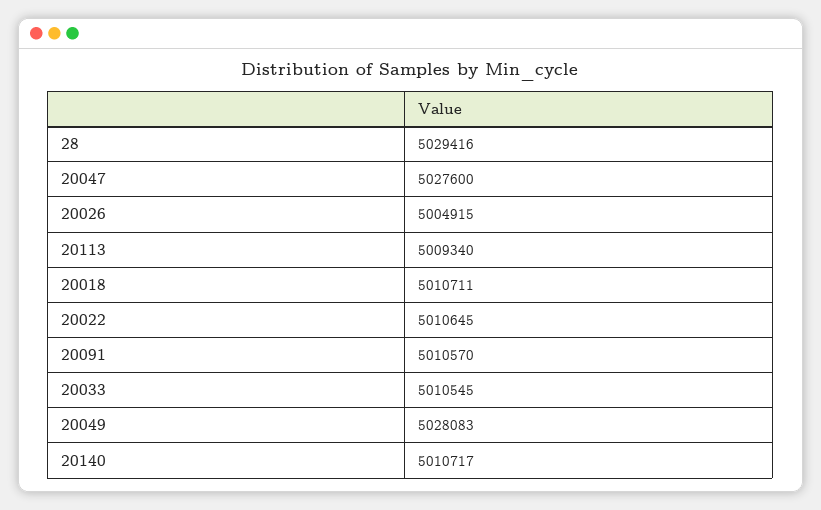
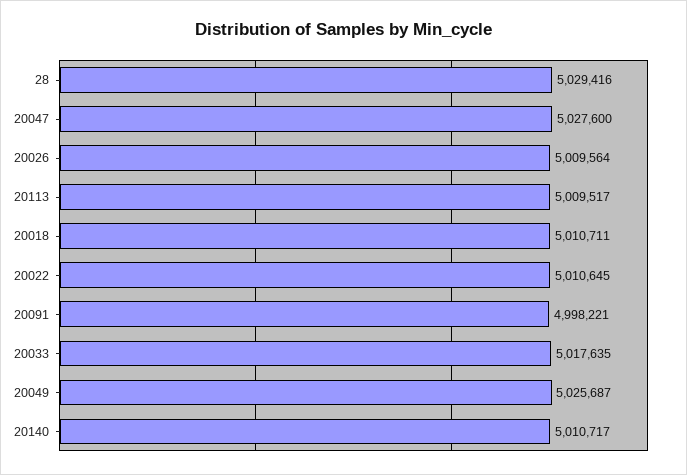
  {
    "28": 5029416,
    "20047": 5027600,
-   "20026": 5004915,
+   "20026": 5009564,
-   "20113": 5009340,
+   "20113": 5009517,
    "20018": 5010711,
    "20022": 5010645,
-   "20091": 5010570,
+   "20091": 4998221,
-   "20033": 5010545,
+   "20033": 5017635,
-   "20049": 5028083,
+   "20049": 5025687,
    "20140": 5010717
  }

